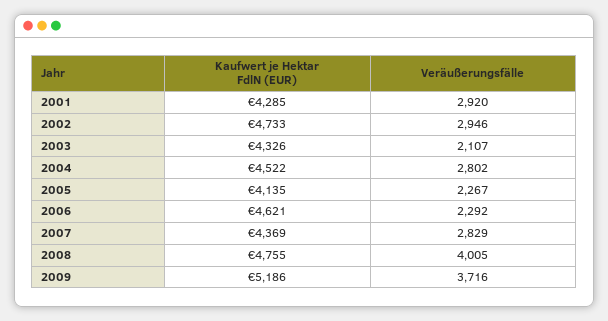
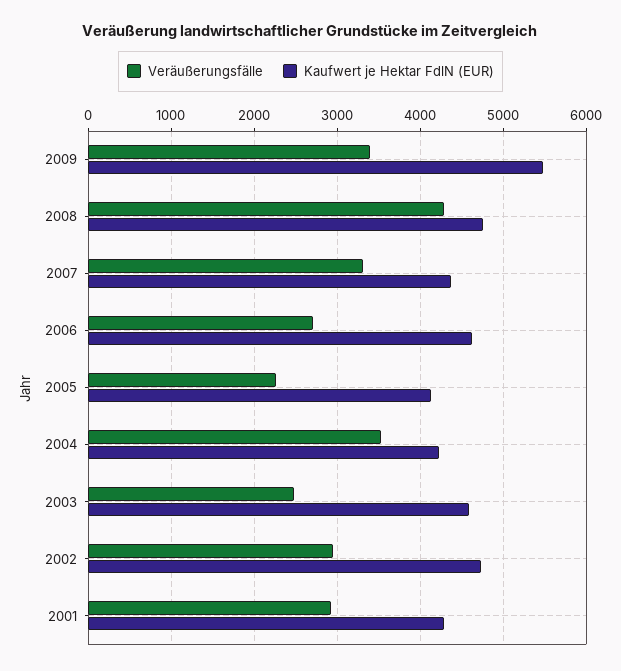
  {
    "Kaufwert je Hektar FdlN (EUR)": {
      "2001": 4285,
      "2002": 4733,
-     "2003": 4326,
+     "2003": 4600,
-     "2004": 4522,
+     "2004": 4200,
      "2005": 4135,
      "2006": 4621,
      "2007": 4369,
      "2008": 4755,
-     "2009": 5186
+     "2009": 5500
    },
    "Veräußerungsfälle": {
      "2001": 2920,
      "2002": 2946,
-     "2003": 2107,
+     "2003": 2500,
-     "2004": 2802,
+     "2004": 3500,
      "2005": 2267,
-     "2006": 2292,
+     "2006": 2700,
-     "2007": 2829,
+     "2007": 3300,
-     "2008": 4005,
+     "2008": 4300,
-     "2009": 3716
+     "2009": 3400
    }
  }

